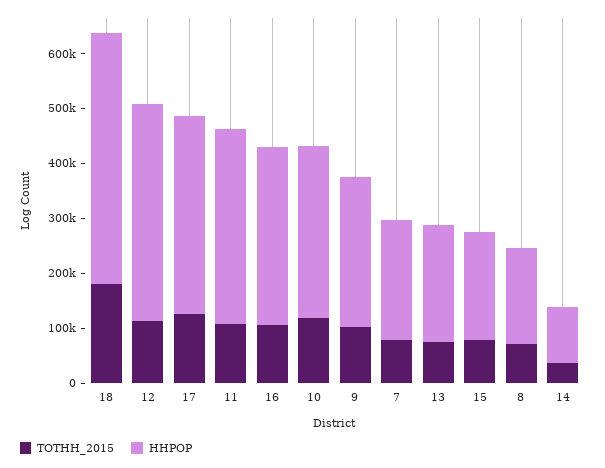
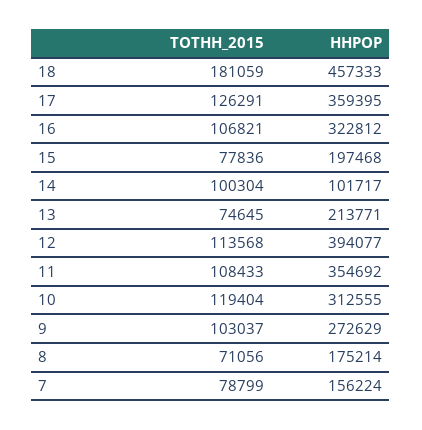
  {
    "TOTHH_2015": {
      "18": 181059,
      "12": 113568,
      "17": 126291,
      "11": 108433,
      "16": 106821,
      "10": 119404,
      "9": 103037,
      "7": 78799,
      "13": 74645,
      "15": 77836,
      "8": 71056,
-     "14": 40000
+     "14": 100304
    },
    "HHPOP": {
      "18": 457333,
      "12": 394077,
      "17": 359395,
      "11": 354692,
      "16": 322812,
      "10": 312555,
      "9": 272629,
-     "7": 220000,
+     "7": 156224,
      "13": 213771,
      "15": 197468,
      "8": 175214,
      "14": 101717
    }
  }

